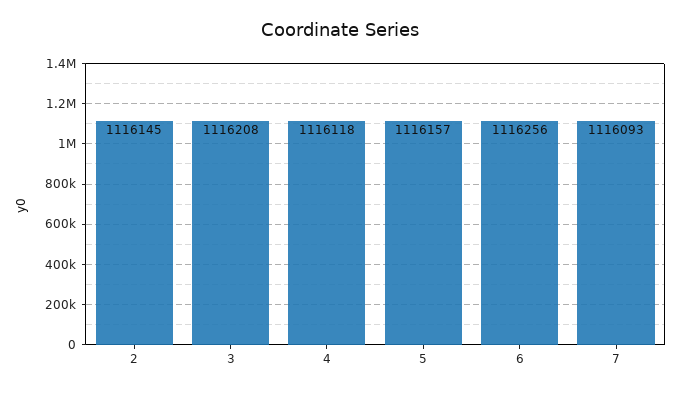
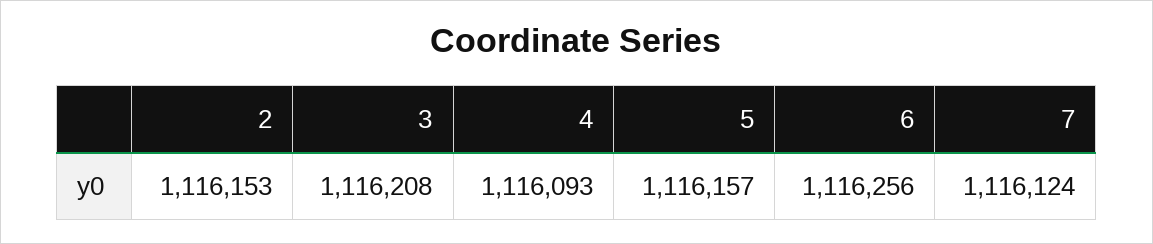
  {
-   "2": 1116145,
+   "2": 1116153,
    "3": 1116208,
-   "4": 1116118,
+   "4": 1116093,
    "5": 1116157,
    "6": 1116256,
-   "7": 1116093
+   "7": 1116124
  }

